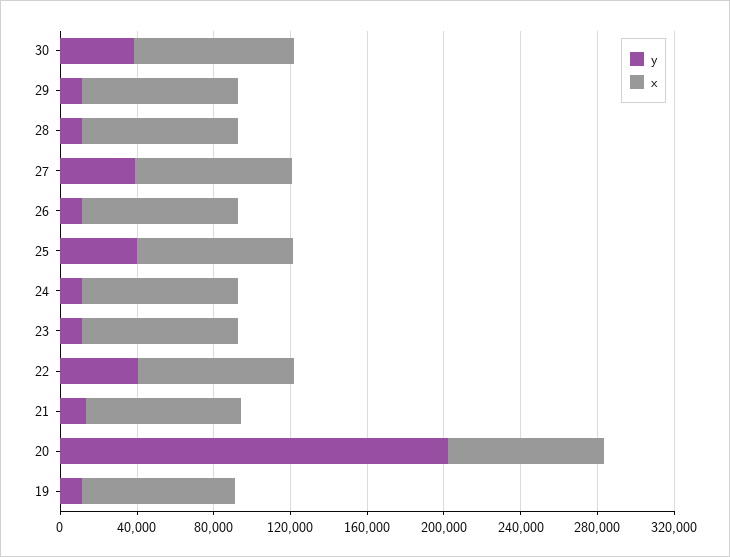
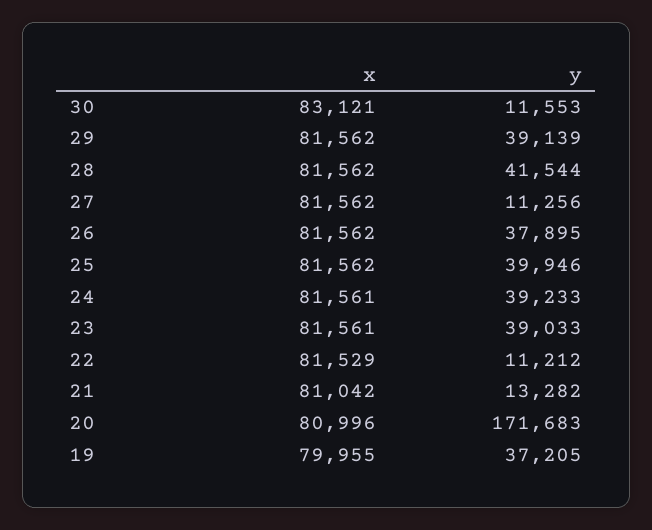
  {
    "y": {
-     "30": 40000,
+     "30": 11553,
-     "29": 10000,
+     "29": 39139,
-     "28": 10000,
+     "28": 41544,
-     "27": 40000,
+     "27": 11256,
-     "26": 10000,
+     "26": 37895,
      "25": 39946,
-     "24": 10000,
+     "24": 39233,
-     "23": 10000,
+     "23": 39033,
-     "22": 40000,
+     "22": 11212,
      "21": 13282,
-     "20": 200000,
+     "20": 171683,
-     "19": 10000
+     "19": 37205
    },
    "x": {
      "30": 83121,
      "29": 81562,
      "28": 81562,
      "27": 81562,
      "26": 81562,
      "25": 81562,
      "24": 81561,
      "23": 81561,
      "22": 81529,
      "21": 81042,
      "20": 80996,
      "19": 79955
    }
  }

